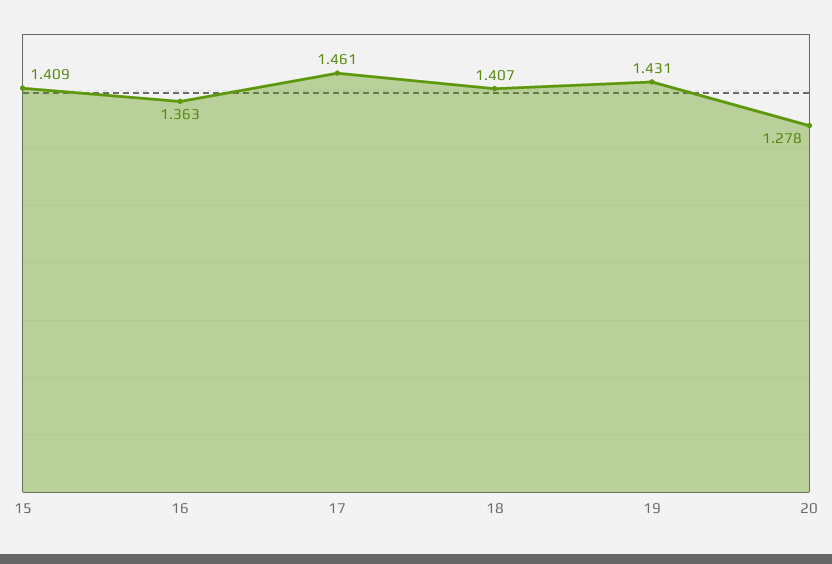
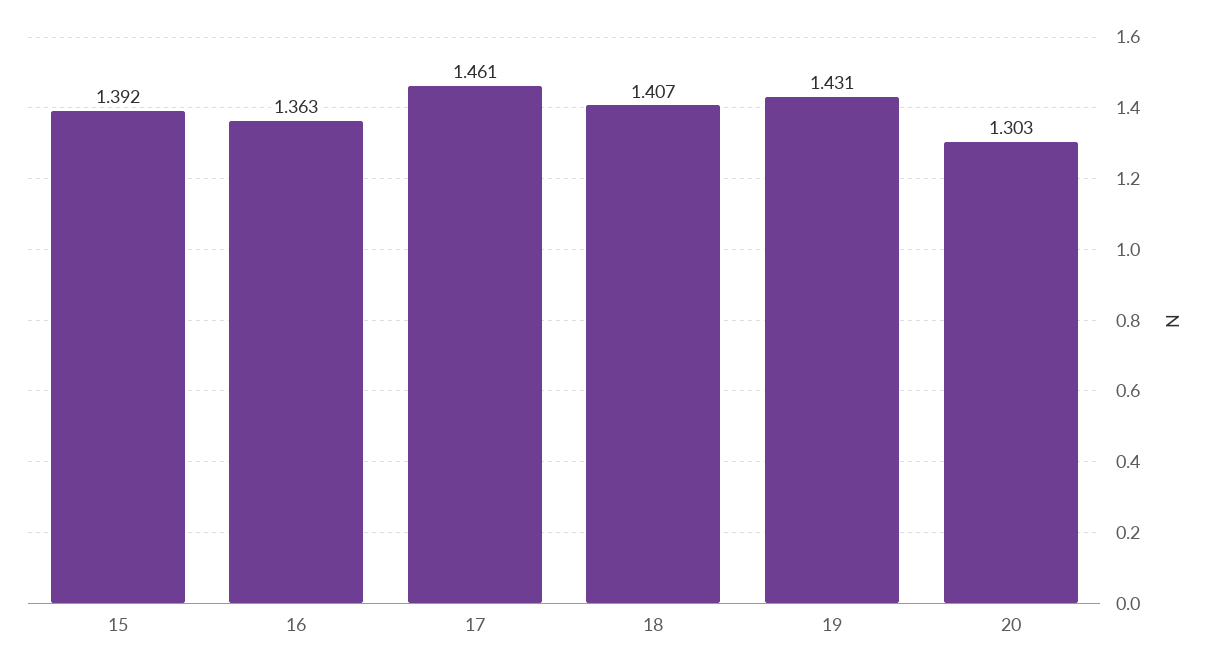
  {
-   "15": 1.409,
+   "15": 1.392,
    "16": 1.363,
    "17": 1.461,
    "18": 1.407,
    "19": 1.431,
-   "20": 1.278
+   "20": 1.303
  }

